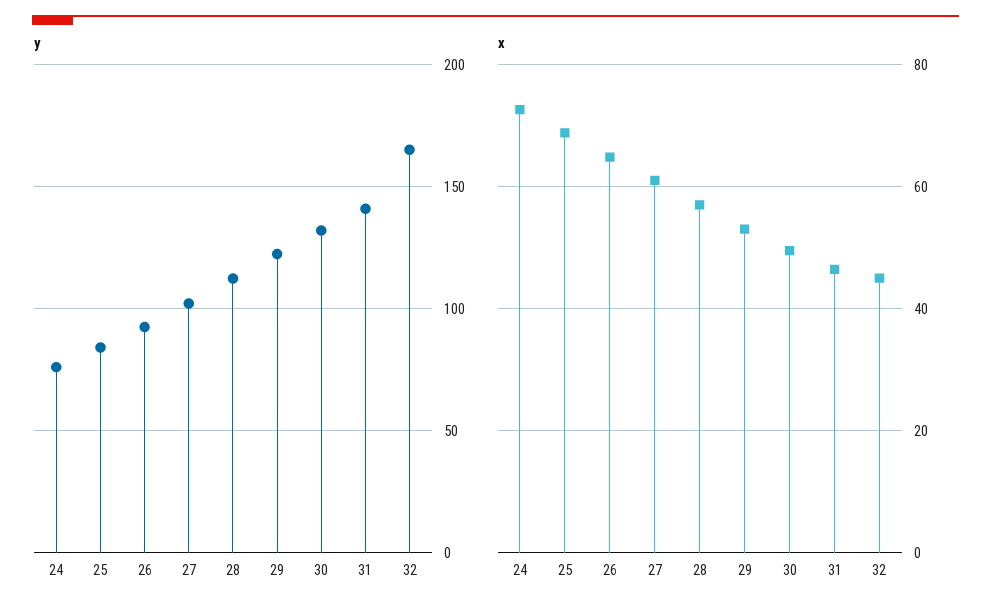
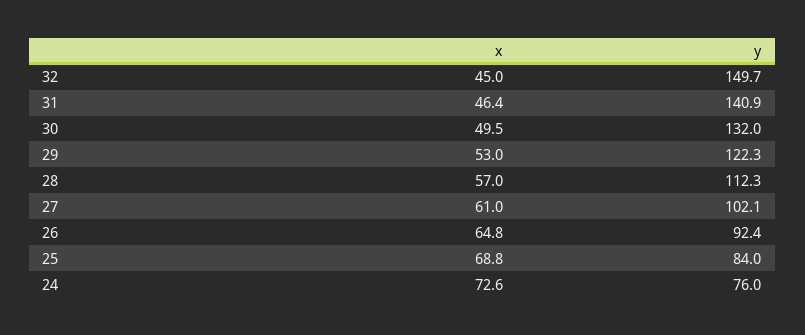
  {
    "y": {
      "24": 76,
      "25": 84,
      "26": 92.4,
      "27": 102.1,
      "28": 112.3,
      "29": 122.3,
      "30": 132,
      "31": 140.9,
-     "32": 165
+     "32": 149.7
    },
    "x": {
      "24": 72.6,
      "25": 68.8,
      "26": 64.8,
      "27": 61,
      "28": 57,
      "29": 53,
      "30": 49.5,
      "31": 46.4,
      "32": 45
    }
  }

